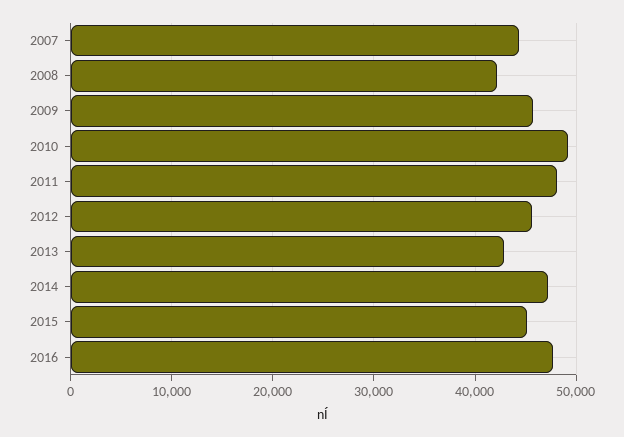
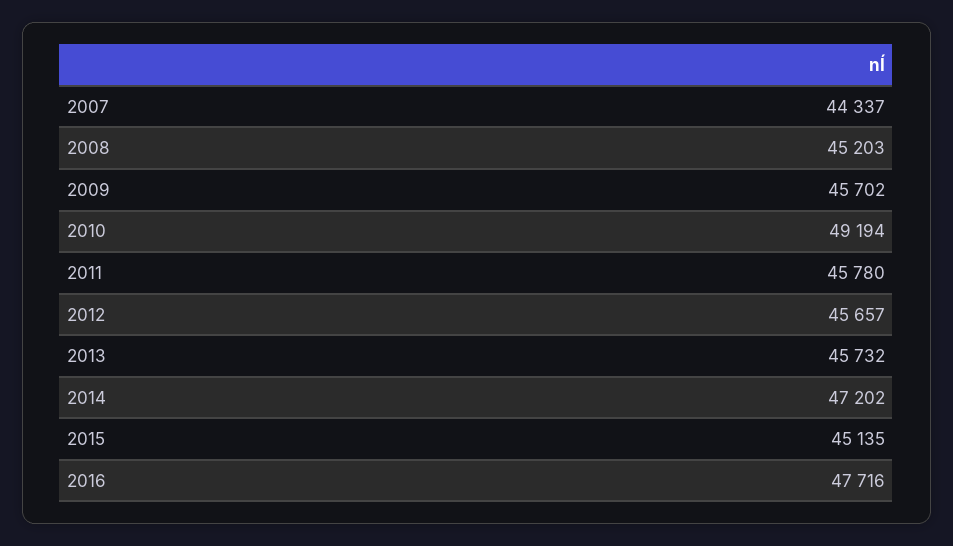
  {
    "2007": 44337,
-   "2008": 42000,
+   "2008": 45203,
    "2009": 45702,
    "2010": 49194,
-   "2011": 48000,
+   "2011": 45780,
    "2012": 45657,
-   "2013": 43000,
+   "2013": 45732,
    "2014": 47202,
    "2015": 45135,
    "2016": 47716
  }

